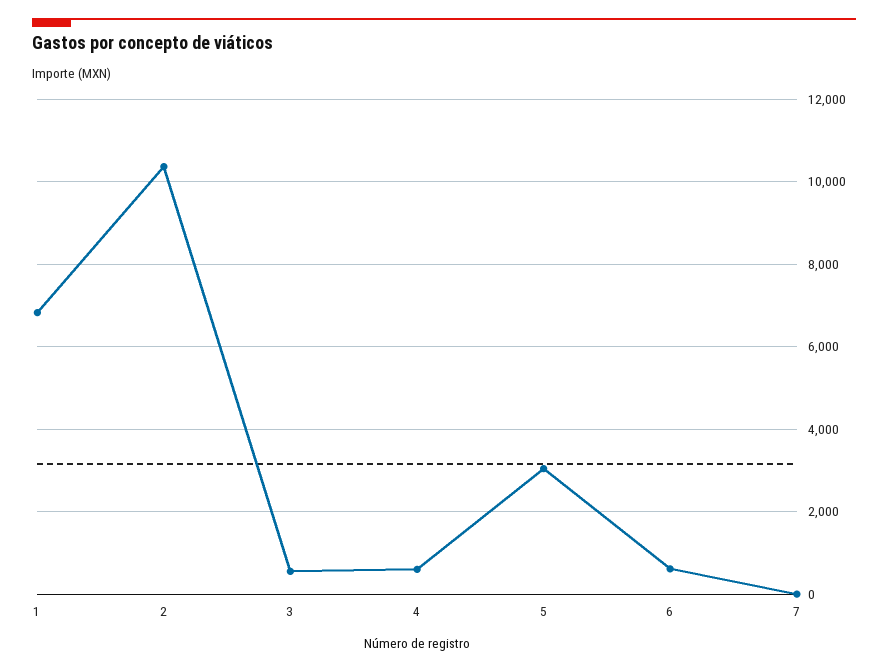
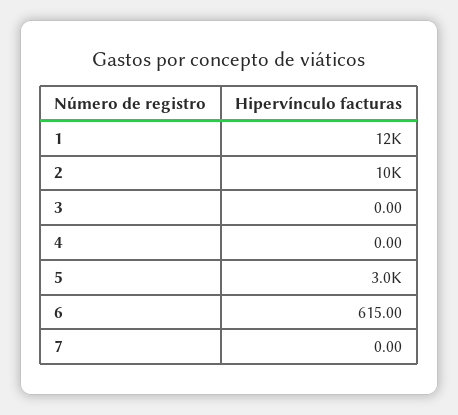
  {
-   "1": 6800,
+   "1": 12000,
    "2": 10000,
-   "3": 600,
+   "3": 0,
-   "4": 600,
+   "4": 0,
    "5": 3000,
    "6": 615,
    "7": 0
  }

